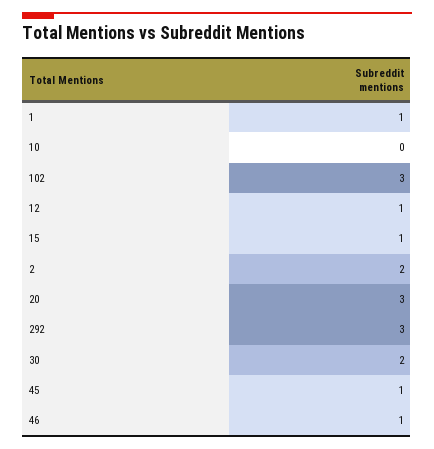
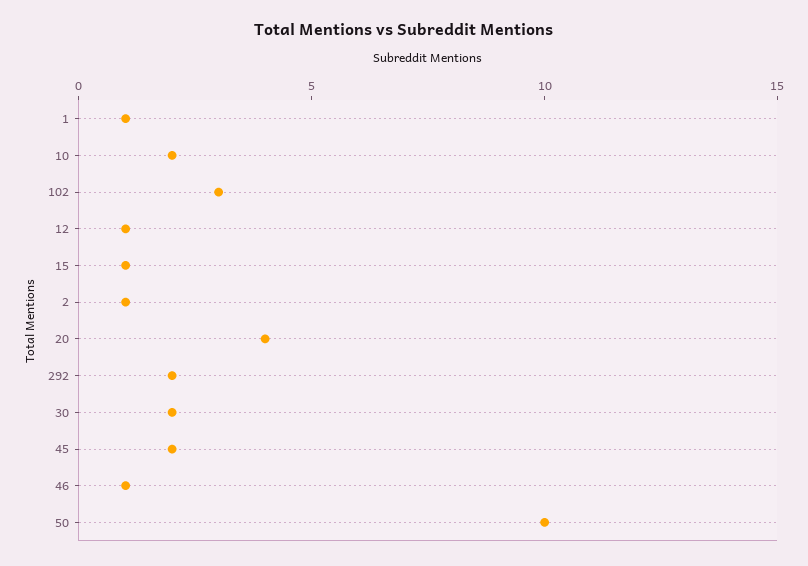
  {
    "1": 1,
-   "10": 0,
+   "10": 2,
    "102": 3,
    "12": 1,
    "15": 1,
-   "2": 2,
+   "2": 1,
-   "20": 3,
+   "20": 4,
-   "292": 3,
+   "292": 2,
    "30": 2,
-   "45": 1,
+   "45": 2,
-   "46": 1
+   "46": 1,
+   "50": 10
  }

